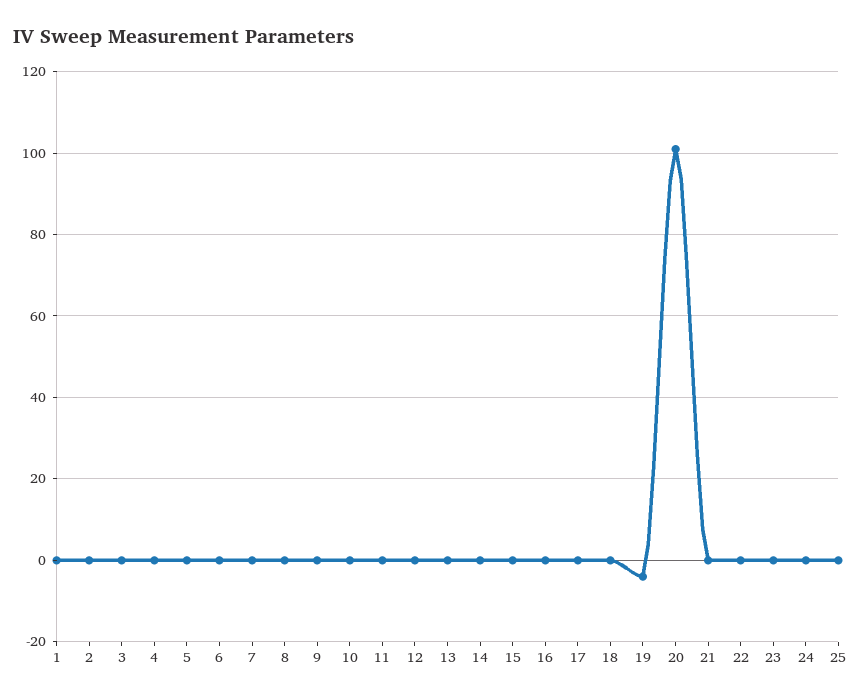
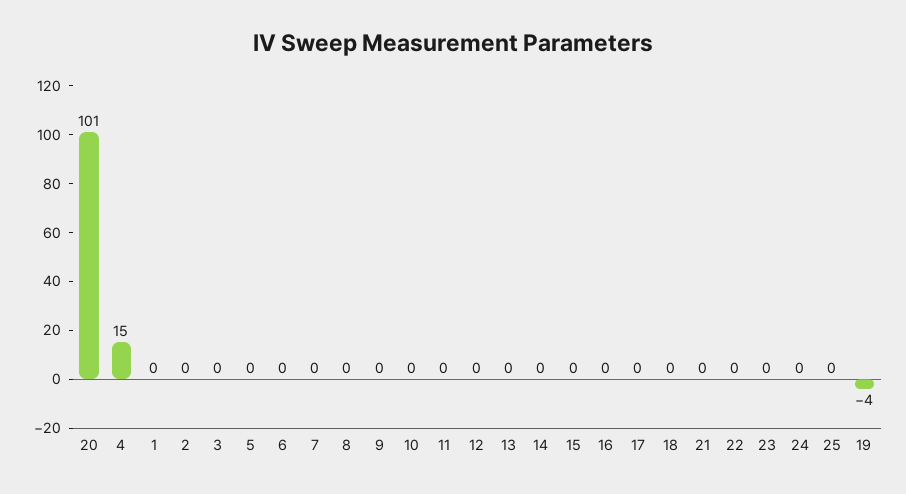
  {
    "1": 0,
    "2": 0,
    "3": 0,
-   "4": 0,
+   "4": 15,
    "5": 0,
    "6": 0,
    "7": 0,
    "8": 0,
    "9": 0,
    "10": 0,
    "11": 0,
    "12": 0,
    "13": 0,
    "14": 0,
    "15": 0,
    "16": 0,
    "17": 0,
    "18": 0,
    "19": -4,
    "20": 101,
    "21": 0,
    "22": 0,
    "23": 0,
    "24": 0,
    "25": 0
  }

